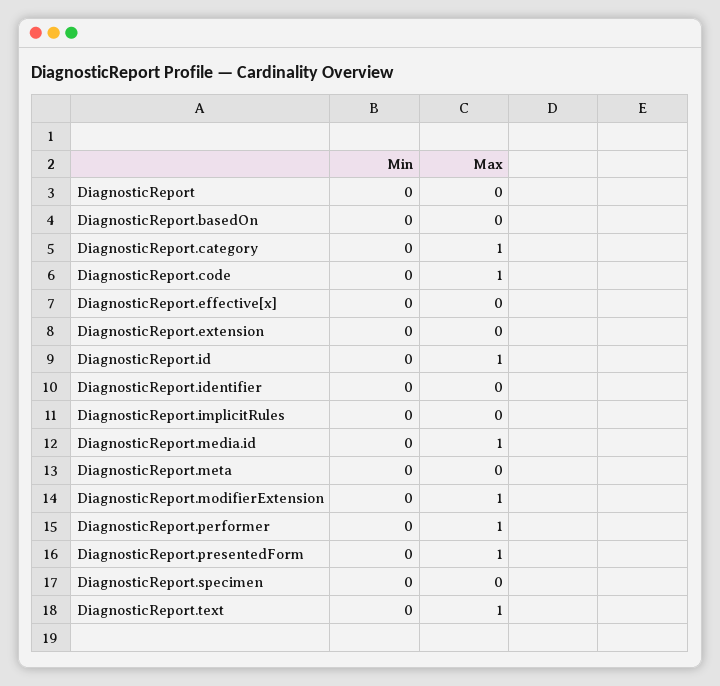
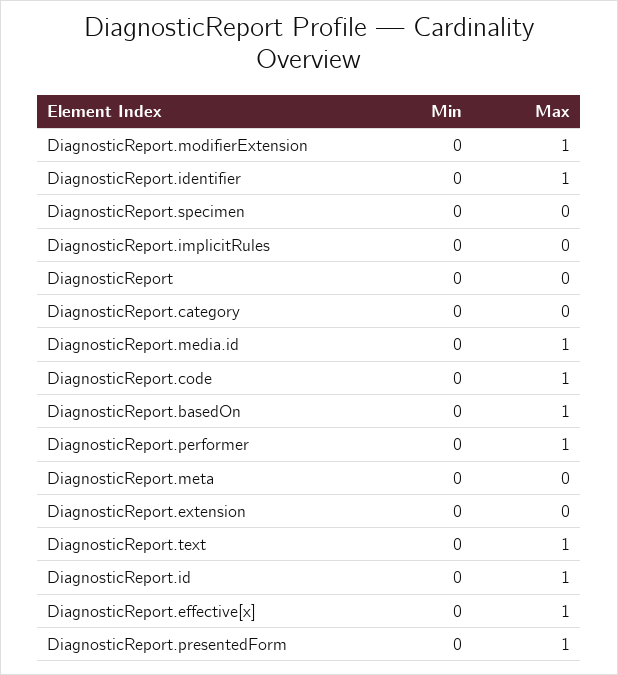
  {
    "Min": {
      "DiagnosticReport": 0,
      "DiagnosticReport.basedOn": 0,
      "DiagnosticReport.category": 0,
      "DiagnosticReport.code": 0,
      "DiagnosticReport.effective[x]": 0,
      "DiagnosticReport.extension": 0,
      "DiagnosticReport.id": 0,
      "DiagnosticReport.identifier": 0,
      "DiagnosticReport.implicitRules": 0,
      "DiagnosticReport.media.id": 0,
      "DiagnosticReport.meta": 0,
      "DiagnosticReport.modifierExtension": 0,
      "DiagnosticReport.performer": 0,
      "DiagnosticReport.presentedForm": 0,
      "DiagnosticReport.specimen": 0,
      "DiagnosticReport.text": 0
    },
    "Max": {
      "DiagnosticReport": 0,
-     "DiagnosticReport.basedOn": 0,
+     "DiagnosticReport.basedOn": 1,
-     "DiagnosticReport.category": 1,
+     "DiagnosticReport.category": 0,
      "DiagnosticReport.code": 1,
-     "DiagnosticReport.effective[x]": 0,
+     "DiagnosticReport.effective[x]": 1,
      "DiagnosticReport.extension": 0,
      "DiagnosticReport.id": 1,
-     "DiagnosticReport.identifier": 0,
+     "DiagnosticReport.identifier": 1,
      "DiagnosticReport.implicitRules": 0,
      "DiagnosticReport.media.id": 1,
      "DiagnosticReport.meta": 0,
      "DiagnosticReport.modifierExtension": 1,
      "DiagnosticReport.performer": 1,
      "DiagnosticReport.presentedForm": 1,
      "DiagnosticReport.specimen": 0,
      "DiagnosticReport.text": 1
    }
  }

